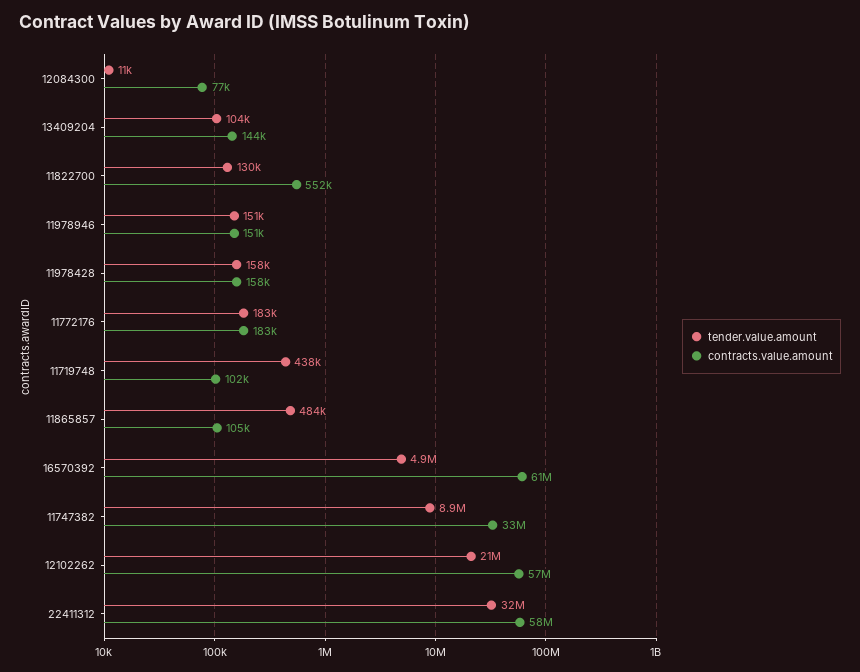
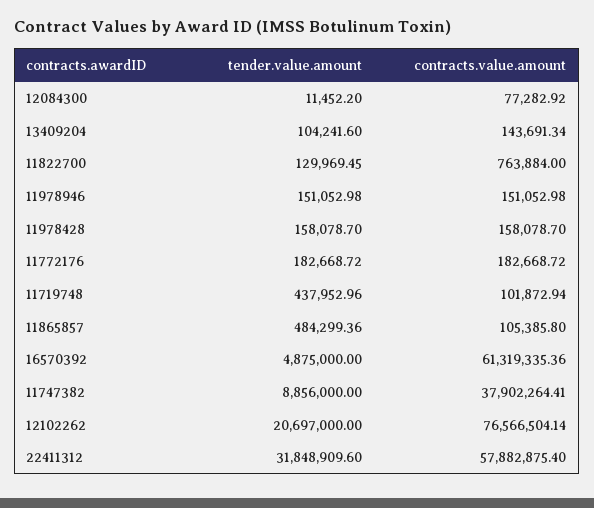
  {
    "tender.value.amount": {
      "12084300": 11452.2,
      "13409204": 104241.6,
      "11822700": 129969.45,
      "11978946": 151052.98,
      "11978428": 158078.7,
      "11772176": 182668.72,
      "11719748": 437952.96,
      "11865857": 484299.36,
      "16570392": 4875000,
      "11747382": 8856000,
      "12102262": 20697000,
      "22411312": 31848909.6
    },
    "contracts.value.amount": {
      "12084300": 77282.92,
      "13409204": 143691.34,
-     "11822700": 552000,
+     "11822700": 763884,
      "11978946": 151052.98,
      "11978428": 158078.7,
      "11772176": 182668.72,
      "11719748": 101872.94,
      "11865857": 105385.8,
      "16570392": 61319335.36,
-     "11747382": 33000000,
+     "11747382": 37902264.41,
-     "12102262": 57000000,
+     "12102262": 76566504.14,
      "22411312": 57882875.4
    }
  }

